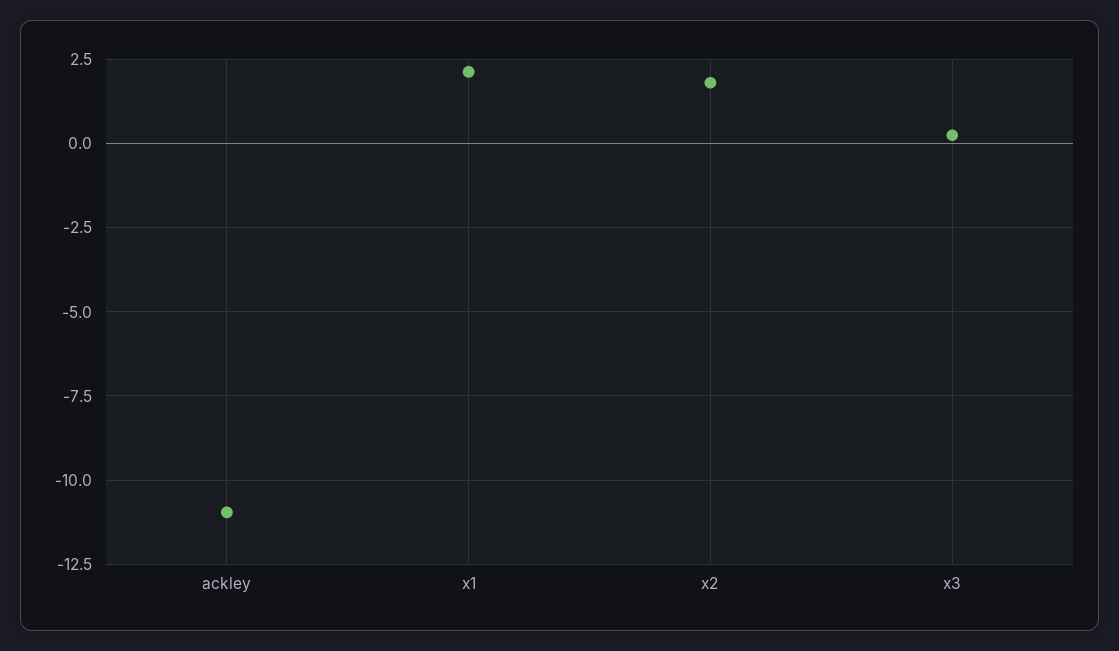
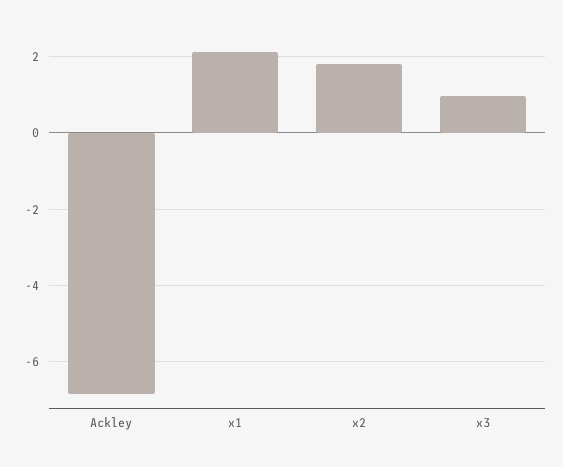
  {
-   "ackley": -11,
+   "ackley": -6.8,
    "x1": 2.2,
    "x2": 1.8,
-   "x3": 0.25
+   "x3": 1
  }

